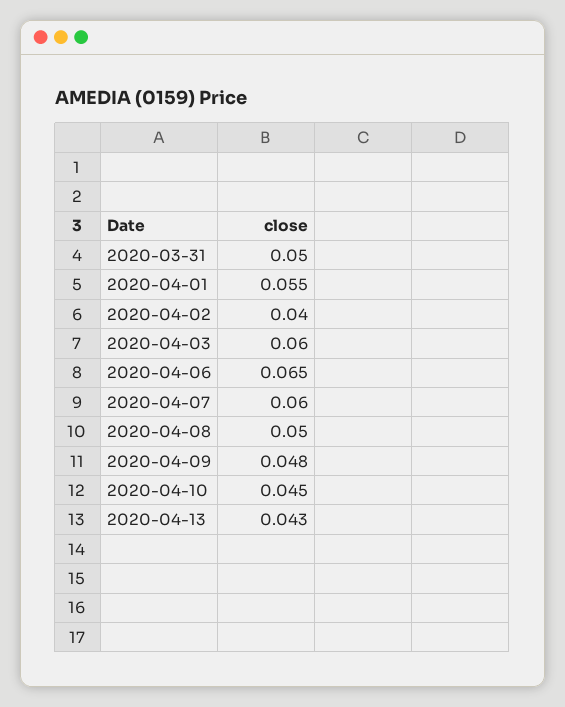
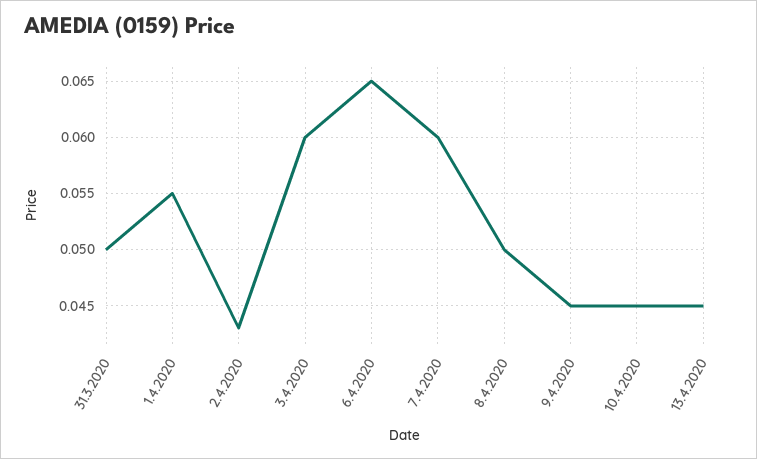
  {
    "2020-03-31": 0.05,
    "2020-04-01": 0.055,
-   "2020-04-02": 0.04,
+   "2020-04-02": 0.043,
    "2020-04-03": 0.06,
    "2020-04-06": 0.065,
    "2020-04-07": 0.06,
    "2020-04-08": 0.05,
-   "2020-04-09": 0.048,
+   "2020-04-09": 0.045,
    "2020-04-10": 0.045,
-   "2020-04-13": 0.043
+   "2020-04-13": 0.045
  }

